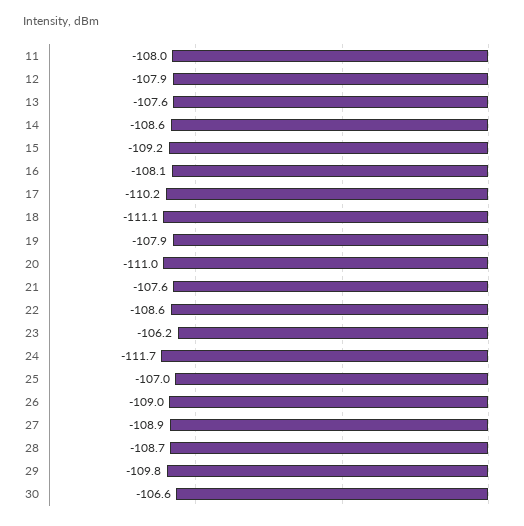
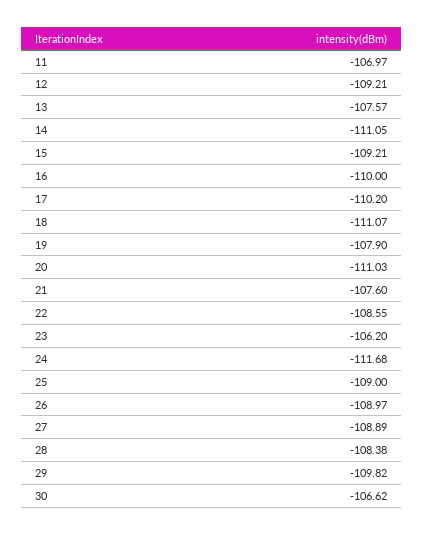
  {
-   "11": -108,
+   "11": -106.97,
-   "12": -107.9,
+   "12": -109.21,
    "13": -107.57,
-   "14": -108.6,
+   "14": -111.05,
    "15": -109.21,
-   "16": -108.1,
+   "16": -110,
    "17": -110.2,
    "18": -111.07,
    "19": -107.9,
    "20": -111.03,
    "21": -107.6,
    "22": -108.55,
    "23": -106.2,
    "24": -111.68,
-   "25": -107,
+   "25": -109,
    "26": -108.97,
    "27": -108.89,
-   "28": -108.7,
+   "28": -108.38,
    "29": -109.82,
    "30": -106.62
  }

